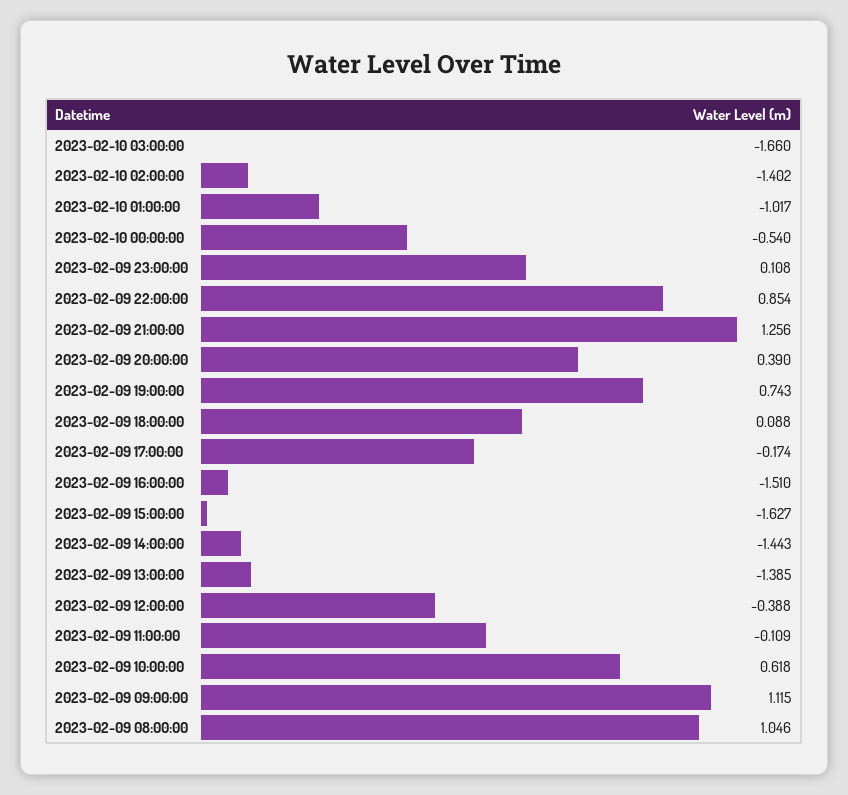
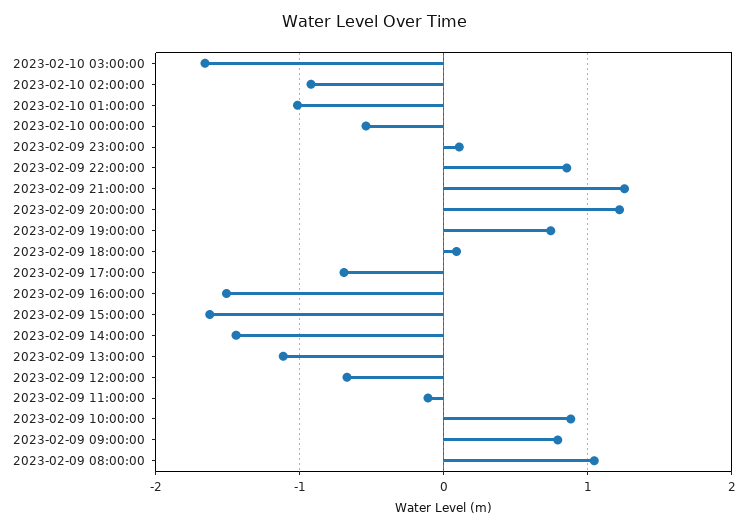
  {
    "2023-02-10 03:00:00": -1.66,
-   "2023-02-10 02:00:00": -1.402,
+   "2023-02-10 02:00:00": -0.9,
    "2023-02-10 01:00:00": -1.017,
    "2023-02-10 00:00:00": -0.54,
    "2023-02-09 23:00:00": 0.108,
    "2023-02-09 22:00:00": 0.854,
    "2023-02-09 21:00:00": 1.256,
-   "2023-02-09 20:00:00": 0.39,
+   "2023-02-09 20:00:00": 1.2,
    "2023-02-09 19:00:00": 0.743,
    "2023-02-09 18:00:00": 0.088,
-   "2023-02-09 17:00:00": -0.174,
+   "2023-02-09 17:00:00": -0.7,
    "2023-02-09 16:00:00": -1.51,
    "2023-02-09 15:00:00": -1.627,
    "2023-02-09 14:00:00": -1.443,
-   "2023-02-09 13:00:00": -1.385,
+   "2023-02-09 13:00:00": -1.1,
-   "2023-02-09 12:00:00": -0.388,
+   "2023-02-09 12:00:00": -0.7,
    "2023-02-09 11:00:00": -0.109,
-   "2023-02-09 10:00:00": 0.618,
+   "2023-02-09 10:00:00": 0.9,
-   "2023-02-09 09:00:00": 1.115,
+   "2023-02-09 09:00:00": 0.8,
    "2023-02-09 08:00:00": 1.046
  }

